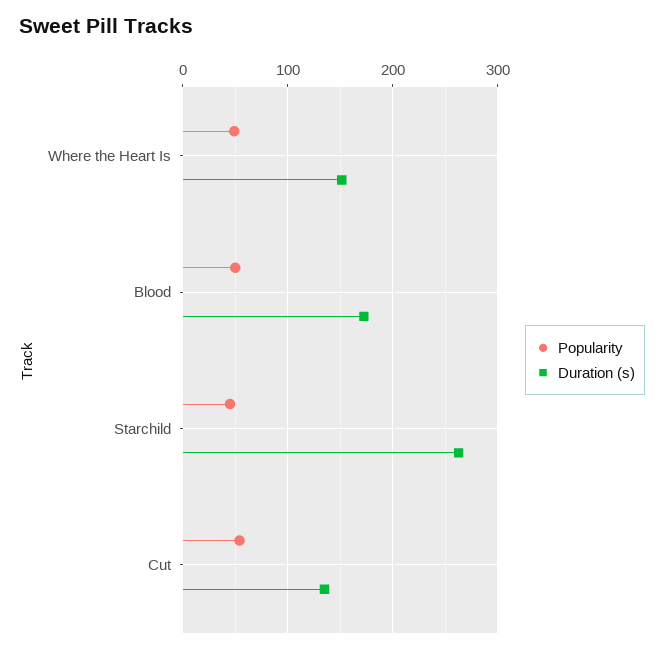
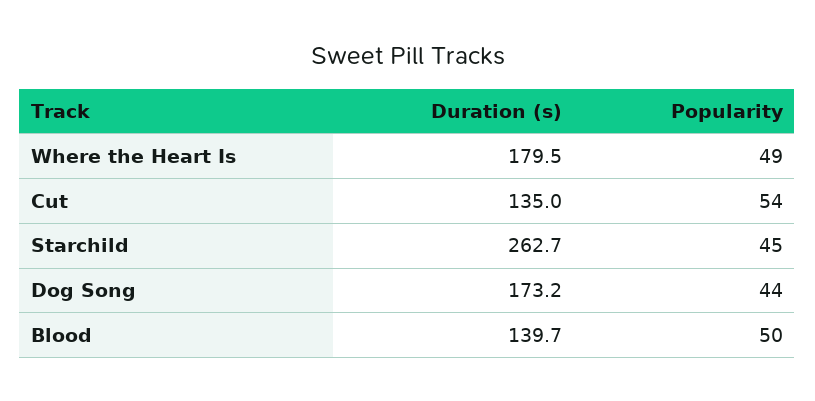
  {
    "Popularity": {
      "Where the Heart Is": 49,
      "Blood": 50,
      "Starchild": 45,
-     "Cut": 54
+     "Cut": 54,
+     "Dog Song": 44
    },
    "Duration (s)": {
-     "Where the Heart Is": 150,
+     "Where the Heart Is": 179.5,
-     "Blood": 170,
+     "Blood": 139.7,
      "Starchild": 262.7,
-     "Cut": 135
+     "Cut": 135,
+     "Dog Song": 173.2
    }
  }

